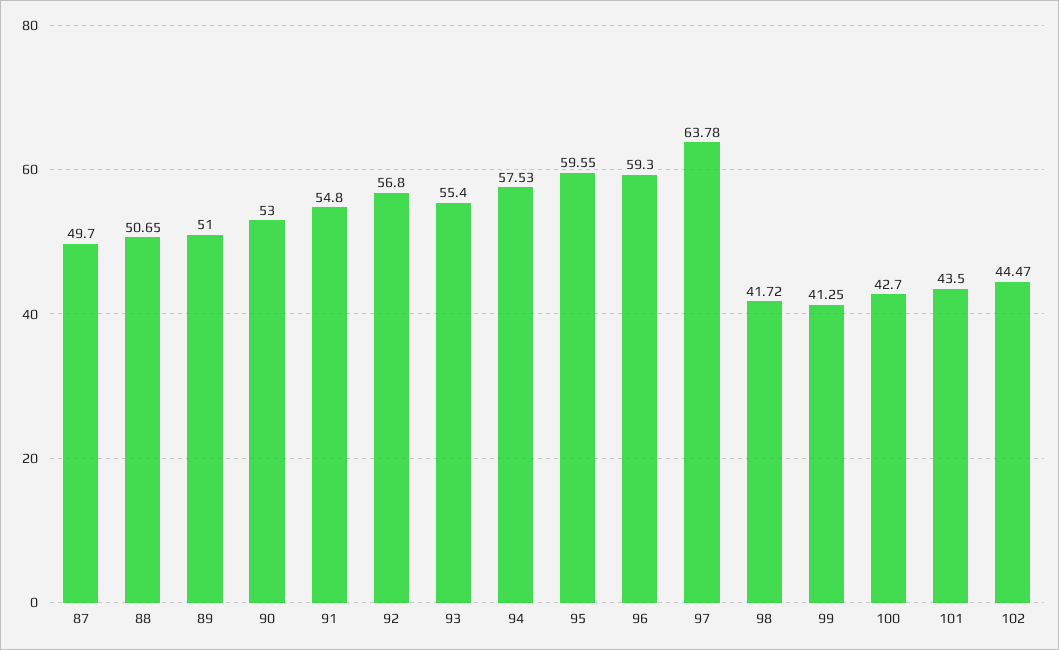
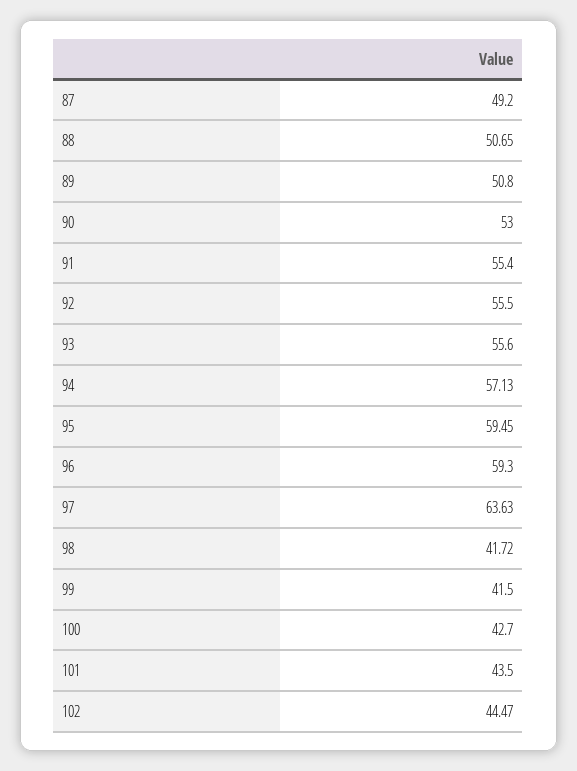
  {
-   "87": 49.7,
+   "87": 49.2,
    "88": 50.65,
-   "89": 51,
+   "89": 50.8,
    "90": 53,
-   "91": 54.8,
+   "91": 55.4,
-   "92": 56.8,
+   "92": 55.5,
-   "93": 55.4,
+   "93": 55.6,
-   "94": 57.53,
+   "94": 57.13,
-   "95": 59.55,
+   "95": 59.45,
    "96": 59.3,
-   "97": 63.78,
+   "97": 63.63,
    "98": 41.72,
-   "99": 41.25,
+   "99": 41.5,
    "100": 42.7,
    "101": 43.5,
    "102": 44.47
  }

